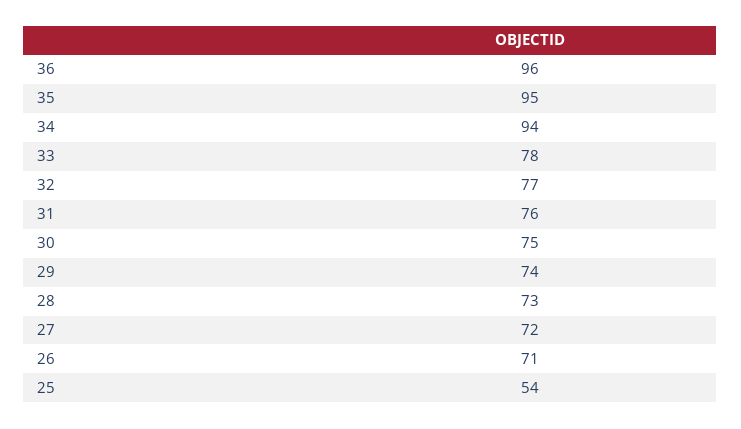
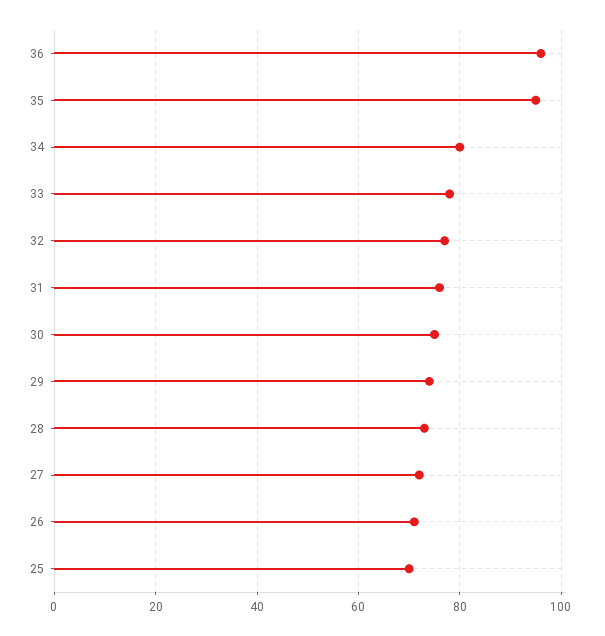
  {
    "36": 96,
    "35": 95,
-   "34": 94,
+   "34": 80,
    "33": 78,
    "32": 77,
    "31": 76,
    "30": 75,
    "29": 74,
    "28": 73,
    "27": 72,
    "26": 71,
-   "25": 54
+   "25": 70
  }

